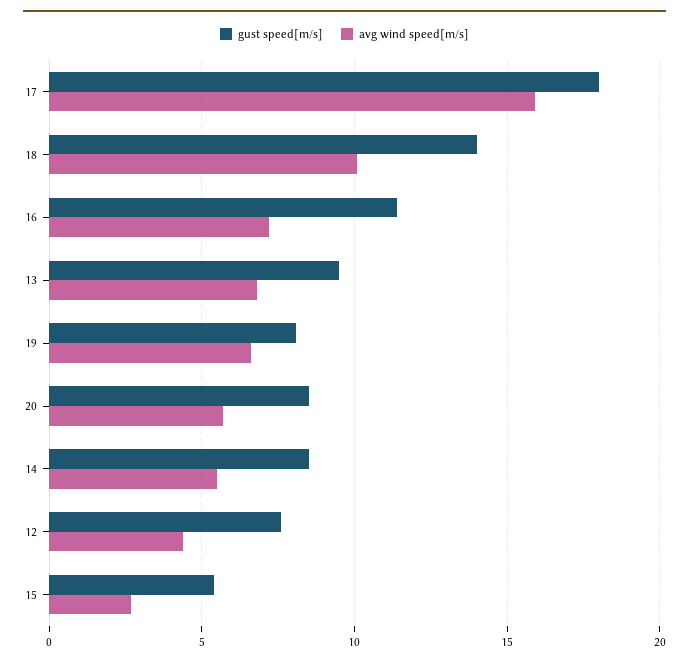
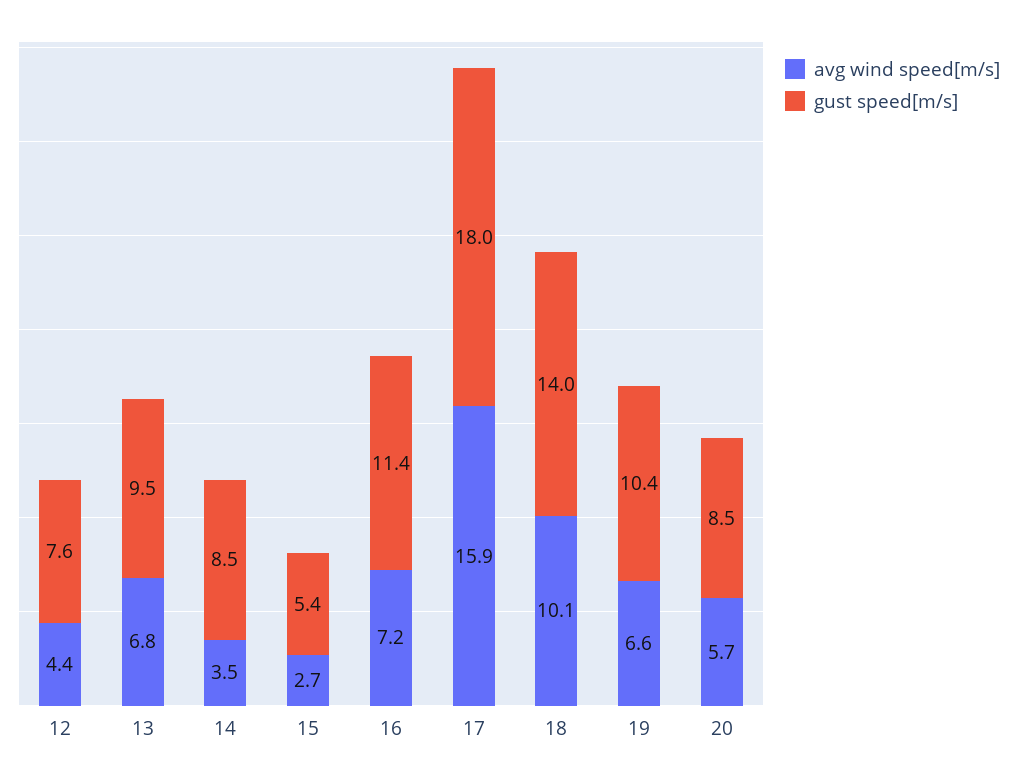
  {
    "gust speed[m/s]": {
      "17": 18,
      "18": 14,
      "16": 11.4,
      "13": 9.5,
-     "19": 8,
+     "19": 10.4,
      "20": 8.5,
      "14": 8.5,
      "12": 7.6,
      "15": 5.4
    },
    "avg wind speed[m/s]": {
      "17": 15.9,
      "18": 10.1,
      "16": 7.2,
      "13": 6.8,
      "19": 6.6,
      "20": 5.7,
-     "14": 5.5,
+     "14": 3.5,
      "12": 4.4,
      "15": 2.7
    }
  }

